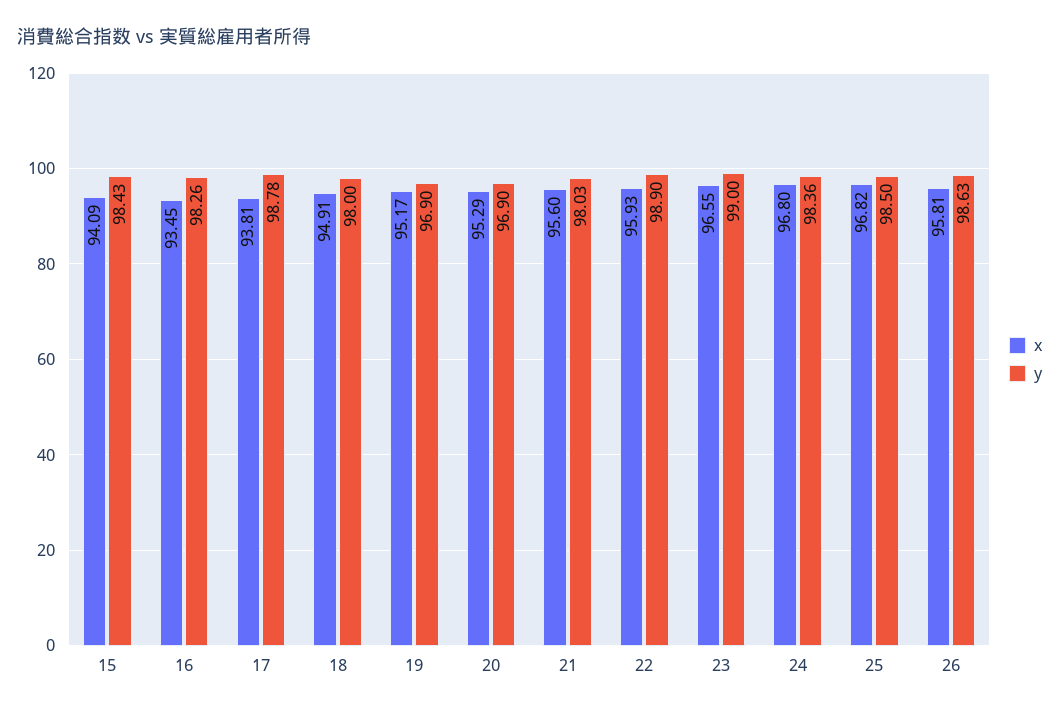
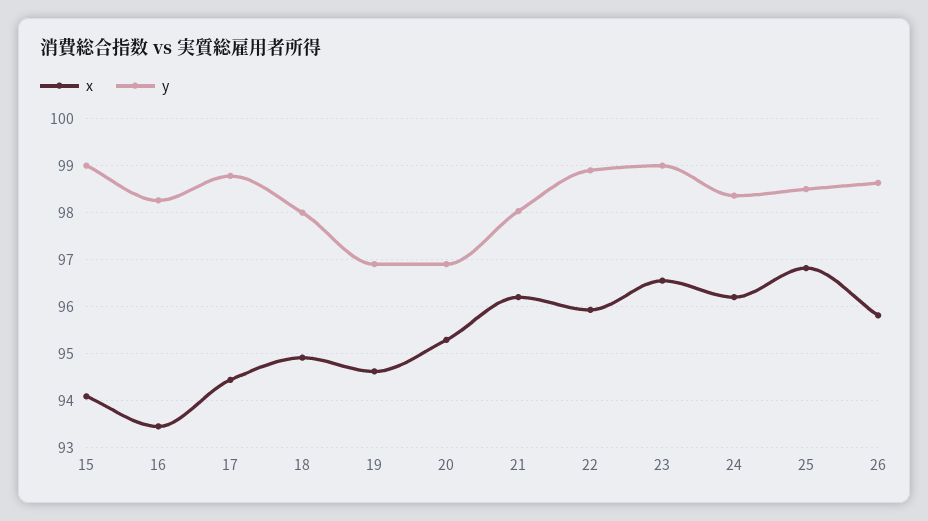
  {
    "x": {
      "15": 94.09,
      "16": 93.45,
-     "17": 93.81,
+     "17": 94.4,
      "18": 94.91,
-     "19": 95.17,
+     "19": 94.6,
      "20": 95.29,
-     "21": 95.6,
+     "21": 96.2,
      "22": 95.93,
      "23": 96.55,
-     "24": 96.8,
+     "24": 96.2,
      "25": 96.82,
      "26": 95.81
    },
    "y": {
-     "15": 98.43,
+     "15": 99,
      "16": 98.26,
      "17": 98.78,
      "18": 98,
      "19": 96.9,
      "20": 96.9,
      "21": 98.03,
      "22": 98.9,
      "23": 99,
      "24": 98.36,
      "25": 98.5,
      "26": 98.63
    }
  }

